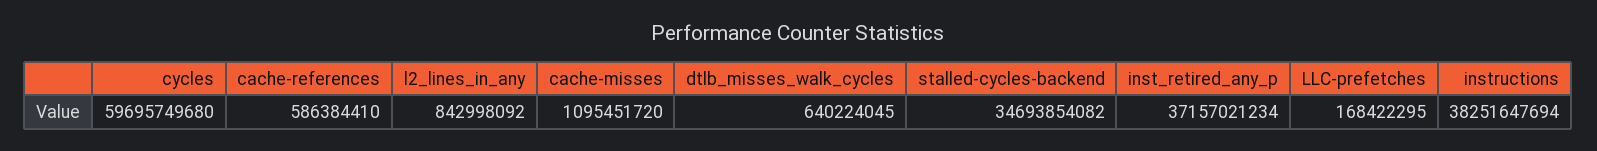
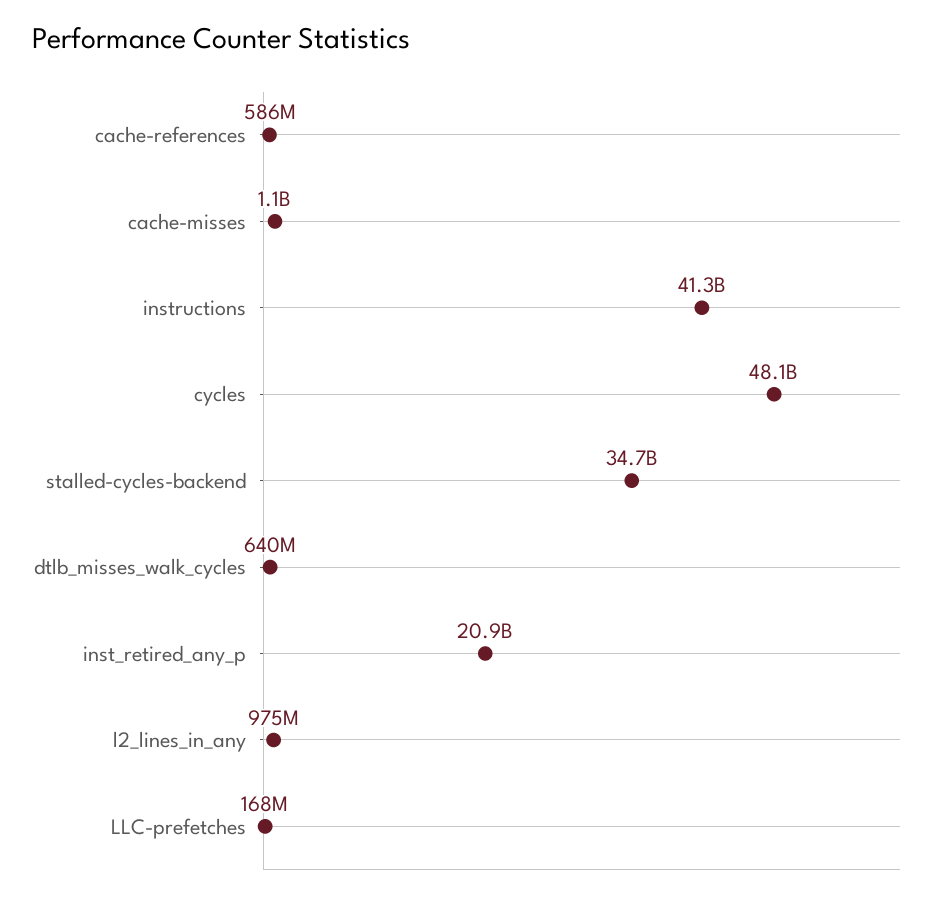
  {
-   "cycles": 59695749680,
+   "cycles": 48100000000,
    "cache-references": 586384410,
-   "l2_lines_in_any": 842998092,
+   "l2_lines_in_any": 975000000,
    "cache-misses": 1095451720,
    "dtlb_misses_walk_cycles": 640224045,
    "stalled-cycles-backend": 34693854082,
-   "inst_retired_any_p": 37157021234,
+   "inst_retired_any_p": 20900000000,
    "LLC-prefetches": 168422295,
-   "instructions": 38251647694
+   "instructions": 41300000000
  }

